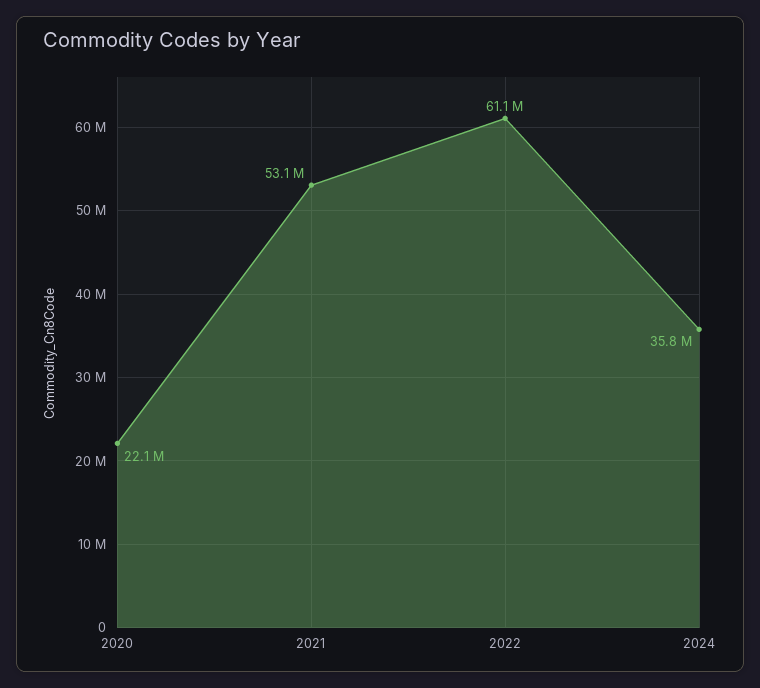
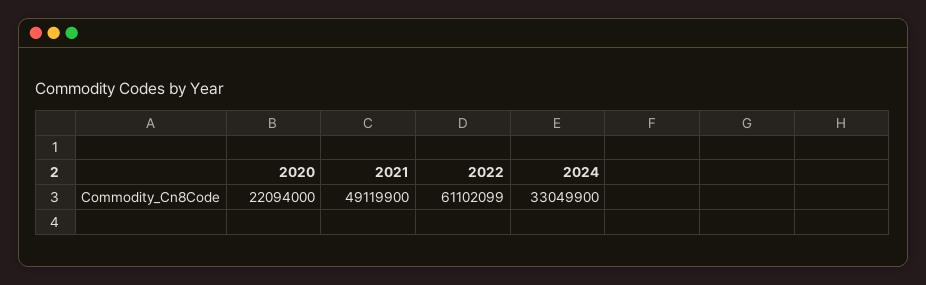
  {
    "2020": 22094000,
-   "2021": 53100000,
+   "2021": 49119900,
    "2022": 61102099,
-   "2024": 35800000
+   "2024": 33049900
  }

